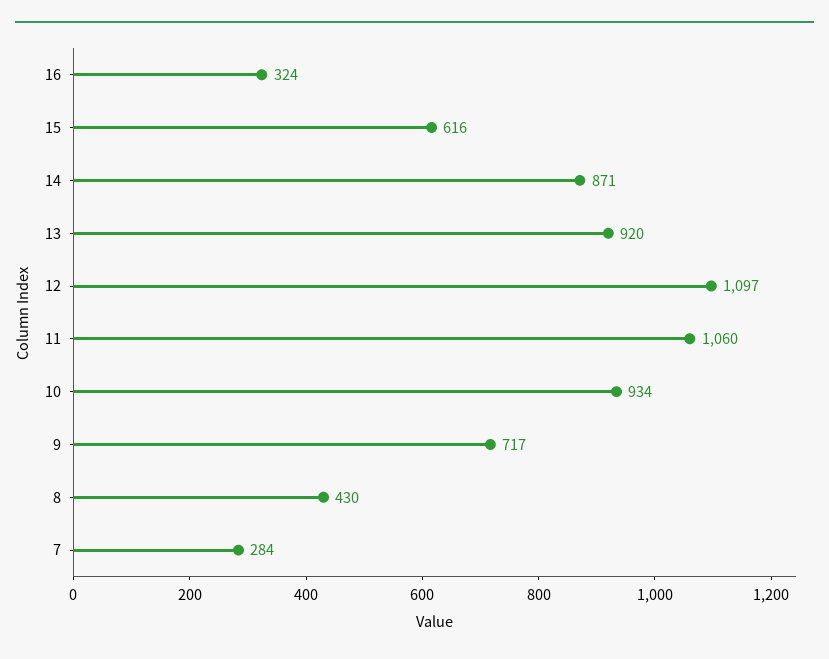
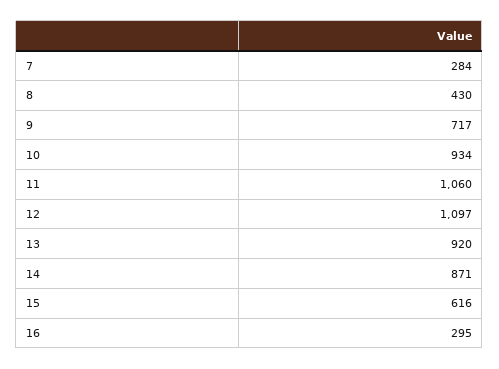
  {
-   "16": 324,
+   "16": 295,
    "15": 616,
    "14": 871,
    "13": 920,
    "12": 1097,
    "11": 1060,
    "10": 934,
    "9": 717,
    "8": 430,
    "7": 284
  }

